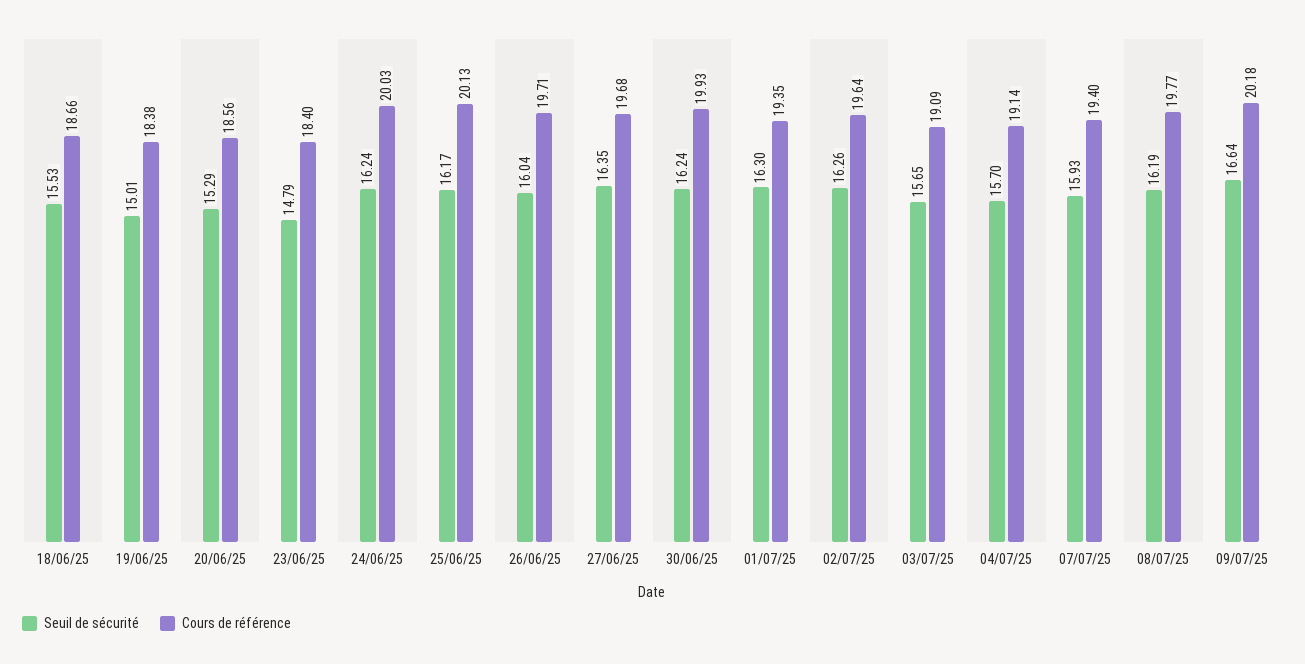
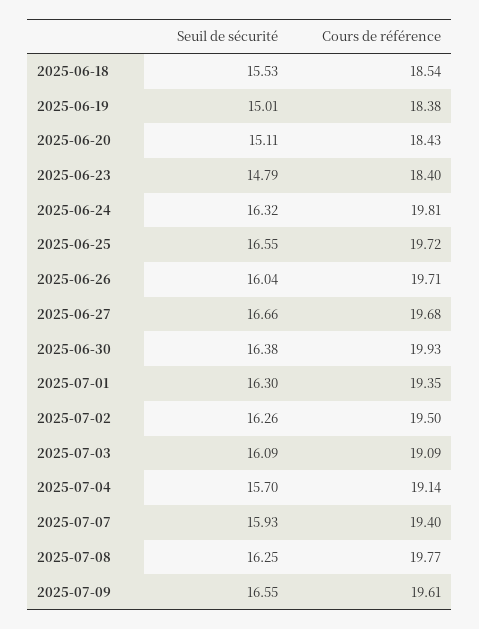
  {
    "Seuil de sécurité": {
      "18/06/25": 15.53,
      "19/06/25": 15.01,
-     "20/06/25": 15.29,
+     "20/06/25": 15.11,
      "23/06/25": 14.79,
-     "24/06/25": 16.24,
+     "24/06/25": 16.32,
-     "25/06/25": 16.17,
+     "25/06/25": 16.55,
      "26/06/25": 16.04,
-     "27/06/25": 16.35,
+     "27/06/25": 16.66,
-     "30/06/25": 16.24,
+     "30/06/25": 16.38,
      "01/07/25": 16.3,
      "02/07/25": 16.26,
-     "03/07/25": 15.65,
+     "03/07/25": 16.09,
      "04/07/25": 15.7,
      "07/07/25": 15.93,
-     "08/07/25": 16.19,
+     "08/07/25": 16.25,
-     "09/07/25": 16.64
+     "09/07/25": 16.55
    },
    "Cours de référence": {
-     "18/06/25": 18.66,
+     "18/06/25": 18.54,
      "19/06/25": 18.38,
-     "20/06/25": 18.56,
+     "20/06/25": 18.43,
      "23/06/25": 18.4,
-     "24/06/25": 20.03,
+     "24/06/25": 19.81,
-     "25/06/25": 20.13,
+     "25/06/25": 19.72,
      "26/06/25": 19.71,
      "27/06/25": 19.68,
      "30/06/25": 19.93,
      "01/07/25": 19.35,
-     "02/07/25": 19.64,
+     "02/07/25": 19.5,
      "03/07/25": 19.09,
      "04/07/25": 19.14,
      "07/07/25": 19.4,
      "08/07/25": 19.77,
-     "09/07/25": 20.18
+     "09/07/25": 19.61
    }
  }

